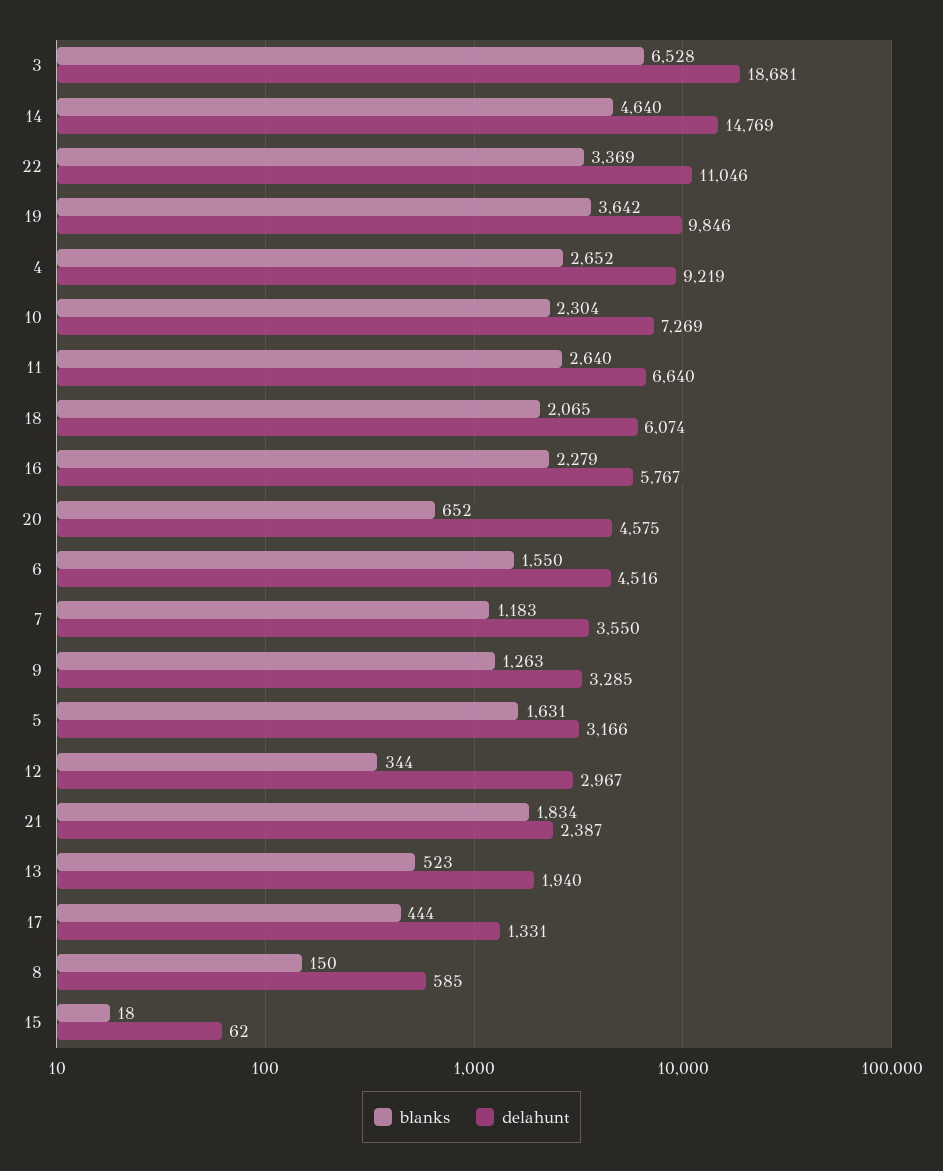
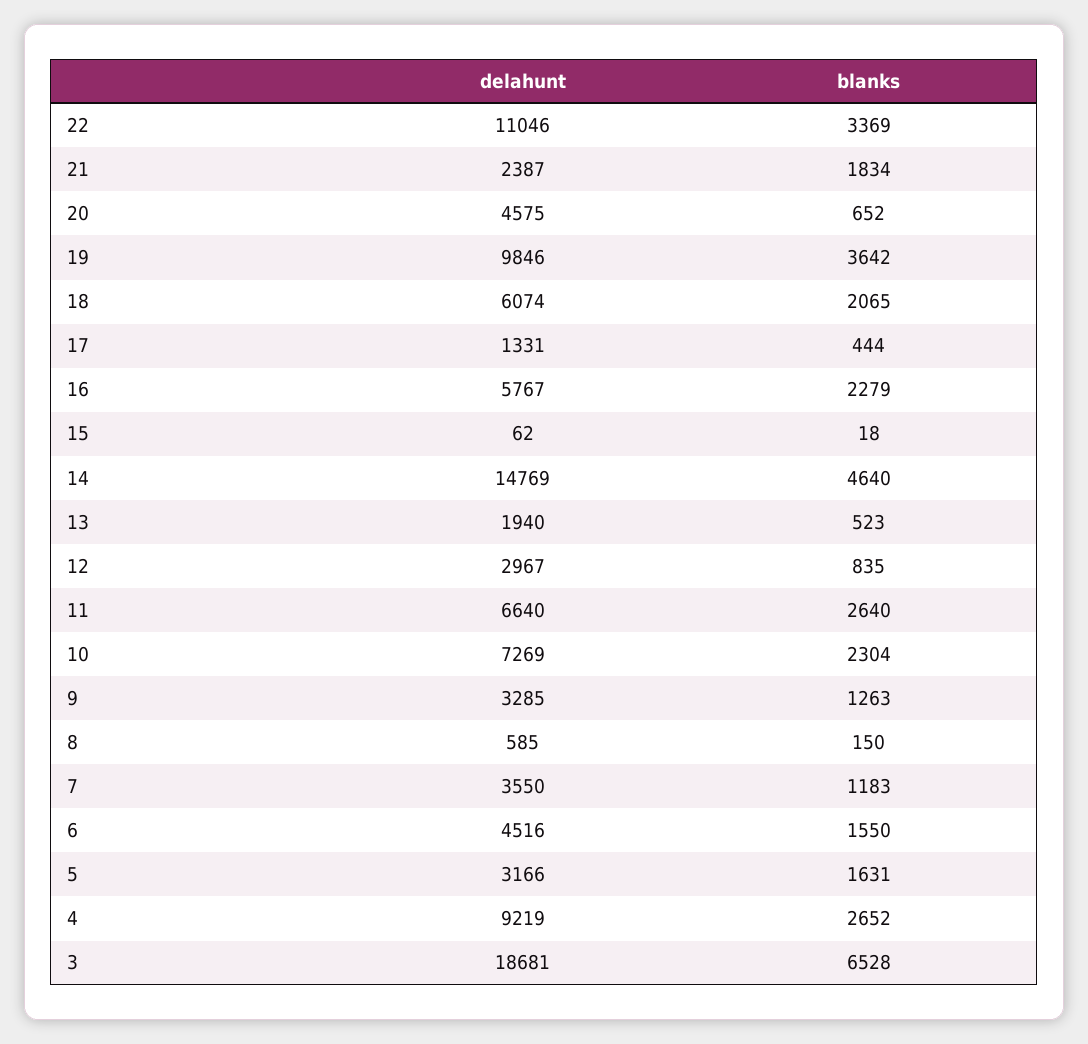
  {
    "blanks": {
      "3": 6528,
      "14": 4640,
      "22": 3369,
      "19": 3642,
      "4": 2652,
      "10": 2304,
      "11": 2640,
      "18": 2065,
      "16": 2279,
      "20": 652,
      "6": 1550,
      "7": 1183,
      "9": 1263,
      "5": 1631,
-     "12": 344,
+     "12": 835,
      "21": 1834,
      "13": 523,
      "17": 444,
      "8": 150,
      "15": 18
    },
    "delahunt": {
      "3": 18681,
      "14": 14769,
      "22": 11046,
      "19": 9846,
      "4": 9219,
      "10": 7269,
      "11": 6640,
      "18": 6074,
      "16": 5767,
      "20": 4575,
      "6": 4516,
      "7": 3550,
      "9": 3285,
      "5": 3166,
      "12": 2967,
      "21": 2387,
      "13": 1940,
      "17": 1331,
      "8": 585,
      "15": 62
    }
  }

